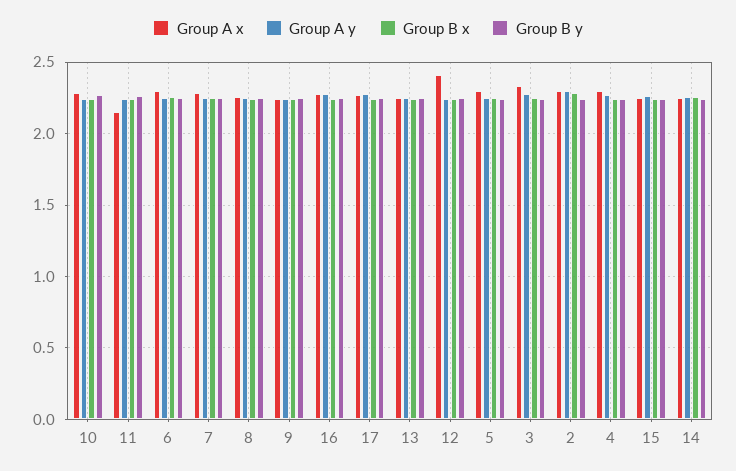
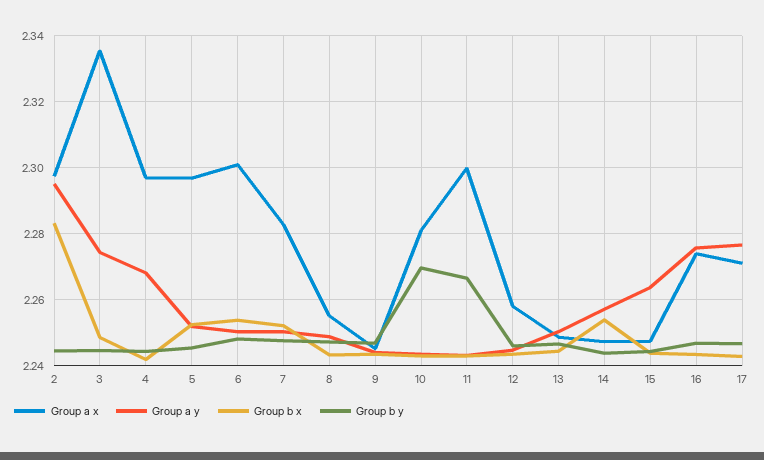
  {
    "Group A x": {
      "10": 2.282,
-     "11": 2.15,
+     "11": 2.3,
      "6": 2.3,
      "7": 2.282,
      "8": 2.256,
      "9": 2.246,
      "16": 2.274,
      "17": 2.272,
      "13": 2.248,
-     "12": 2.4,
+     "12": 2.258,
      "5": 2.296,
      "3": 2.336,
      "2": 2.298,
      "4": 2.296,
      "15": 2.248,
      "14": 2.248
    },
    "Group A y": {
      "10": 2.244,
      "11": 2.244,
      "6": 2.25,
      "7": 2.25,
      "8": 2.248,
      "9": 2.244,
      "16": 2.276,
      "17": 2.276,
      "13": 2.25,
      "12": 2.244,
      "5": 2.252,
      "3": 2.274,
      "2": 2.296,
      "4": 2.268,
      "15": 2.264,
      "14": 2.258
    },
    "Group B x": {
      "10": 2.244,
      "11": 2.244,
      "6": 2.254,
      "7": 2.252,
      "8": 2.244,
      "9": 2.244,
      "16": 2.244,
      "17": 2.242,
      "13": 2.244,
      "12": 2.244,
      "5": 2.252,
      "3": 2.248,
      "2": 2.284,
      "4": 2.242,
      "15": 2.244,
      "14": 2.254
    },
    "Group B y": {
      "10": 2.27,
      "11": 2.266,
      "6": 2.248,
      "7": 2.248,
      "8": 2.248,
      "9": 2.246,
      "16": 2.246,
      "17": 2.246,
      "13": 2.246,
      "12": 2.246,
      "5": 2.246,
      "3": 2.244,
      "2": 2.244,
      "4": 2.244,
      "15": 2.244,
      "14": 2.244
    }
  }

